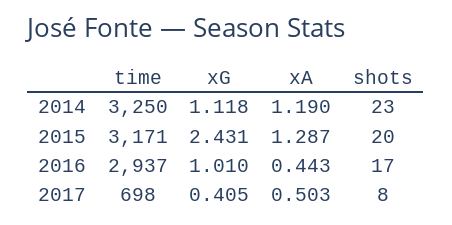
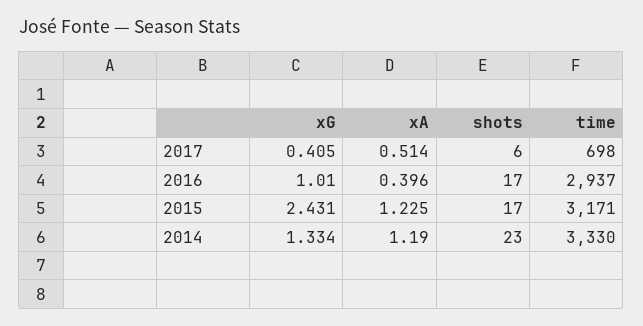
  {
    "time": {
-     "2014": 3250,
+     "2014": 3330,
      "2015": 3171,
      "2016": 2937,
      "2017": 698
    },
    "xG": {
-     "2014": 1.118,
+     "2014": 1.334,
      "2015": 2.431,
      "2016": 1.01,
      "2017": 0.405
    },
    "xA": {
      "2014": 1.19,
-     "2015": 1.287,
+     "2015": 1.225,
-     "2016": 0.443,
+     "2016": 0.396,
-     "2017": 0.503
+     "2017": 0.514
    },
    "shots": {
      "2014": 23,
-     "2015": 20,
+     "2015": 17,
      "2016": 17,
-     "2017": 8
+     "2017": 6
    }
  }

